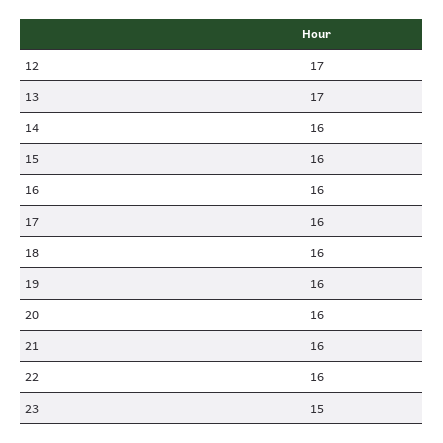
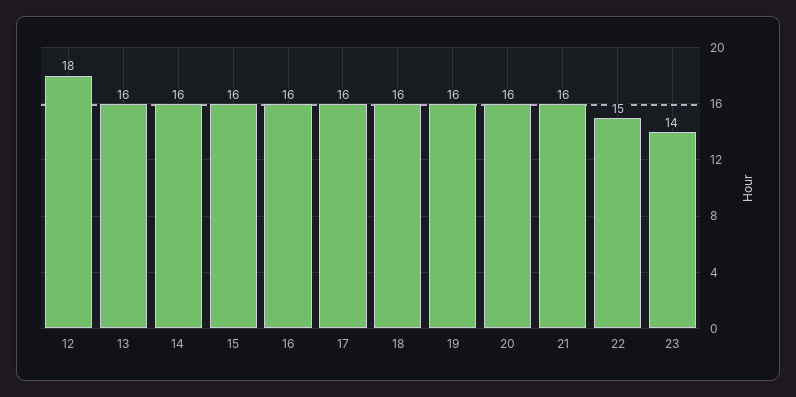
  {
-   "12": 17,
+   "12": 18,
-   "13": 17,
+   "13": 16,
    "14": 16,
    "15": 16,
    "16": 16,
    "17": 16,
    "18": 16,
    "19": 16,
    "20": 16,
    "21": 16,
-   "22": 16,
+   "22": 15,
-   "23": 15
+   "23": 14
  }

